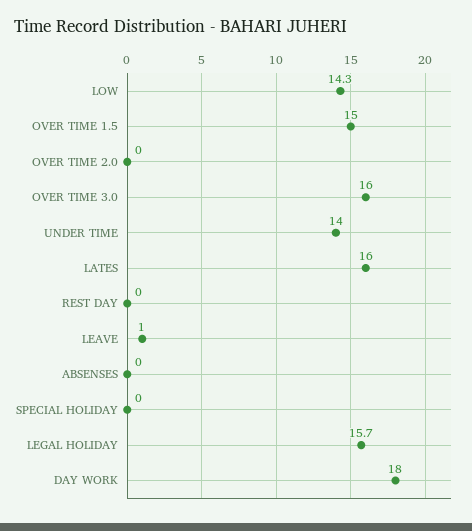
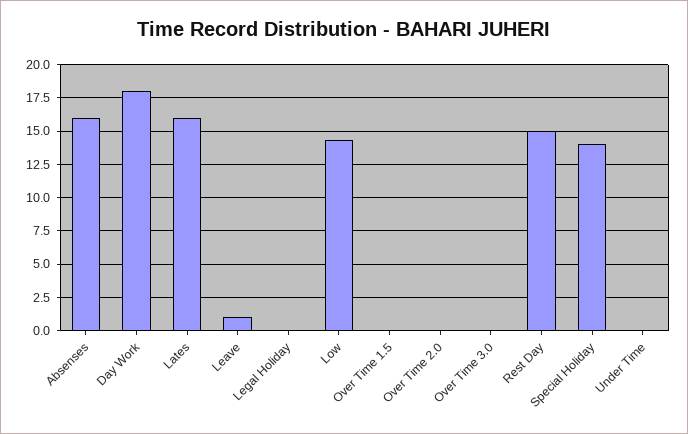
  {
    "LOW": 14.3,
-   "OVER TIME 1.5": 15,
+   "OVER TIME 1.5": 0,
    "OVER TIME 2.0": 0,
-   "OVER TIME 3.0": 16,
+   "OVER TIME 3.0": 0,
-   "UNDER TIME": 14,
+   "UNDER TIME": 0,
    "LATES": 16,
-   "REST DAY": 0,
+   "REST DAY": 15,
    "LEAVE": 1,
-   "ABSENSES": 0,
+   "ABSENSES": 16,
-   "SPECIAL HOLIDAY": 0,
+   "SPECIAL HOLIDAY": 14,
-   "LEGAL HOLIDAY": 15.7,
+   "LEGAL HOLIDAY": 0,
    "DAY WORK": 18
  }

